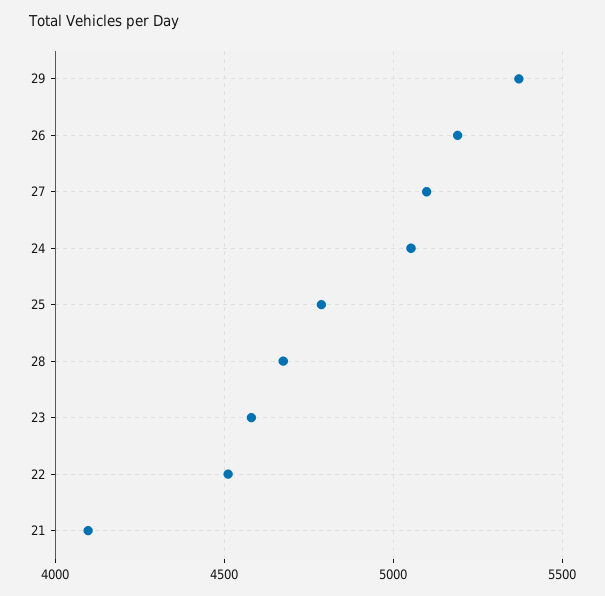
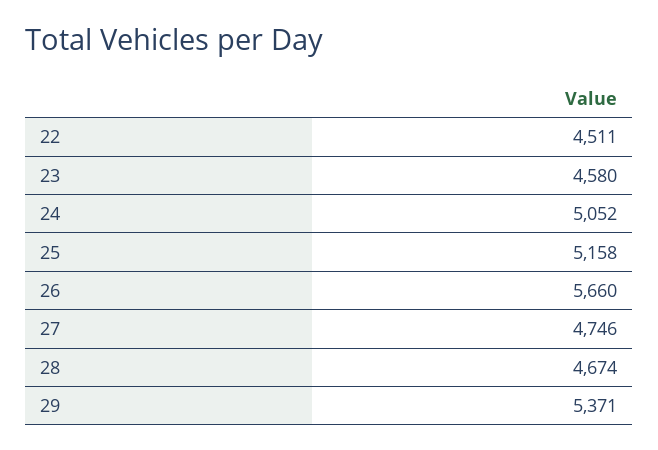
  {
    "29": 5371,
-   "26": 5200,
+   "26": 5660,
-   "27": 5100,
+   "27": 4746,
    "24": 5052,
-   "25": 4800,
+   "25": 5158,
    "28": 4674,
    "23": 4580,
-   "22": 4511,
+   "22": 4511
-   "21": 4100
  }

